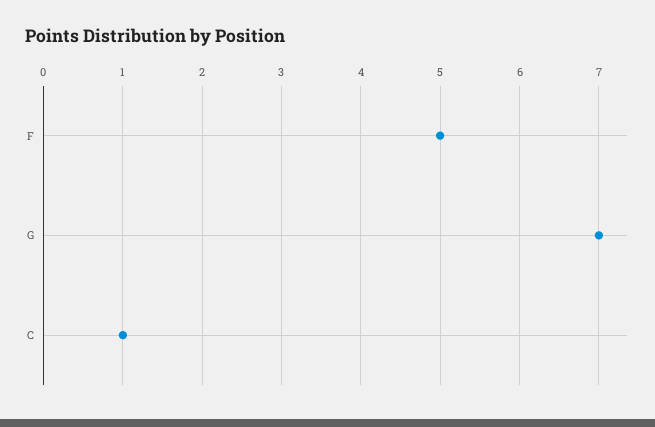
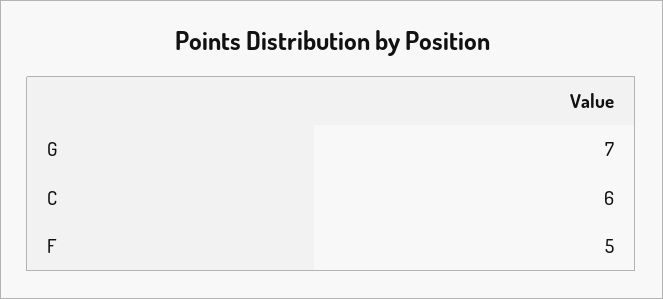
  {
    "F": 5,
    "G": 7,
-   "C": 1
+   "C": 6
  }

